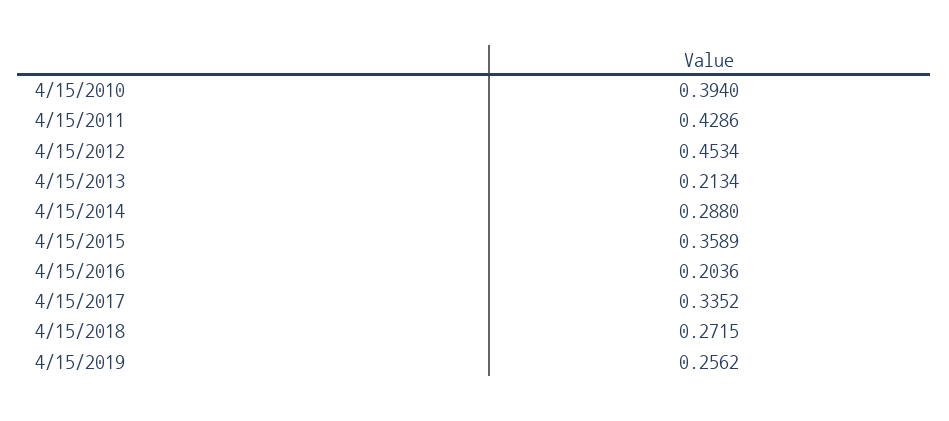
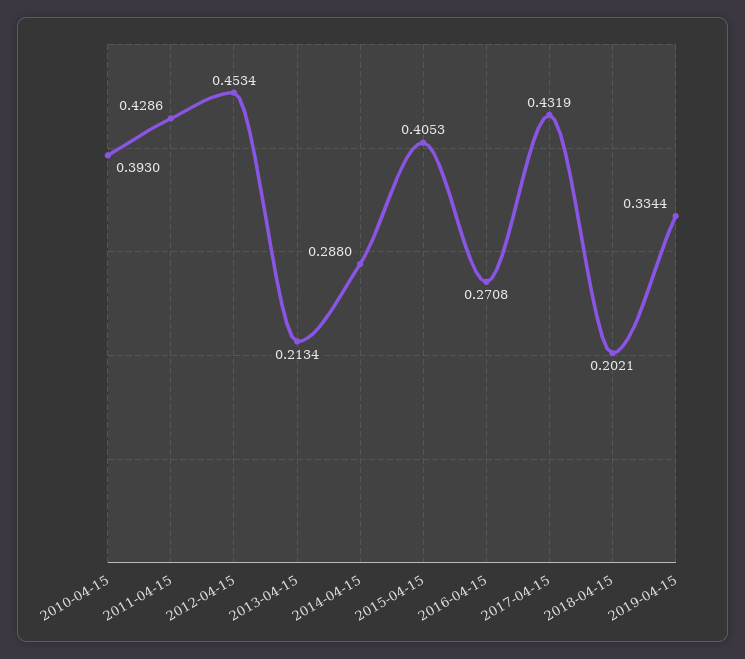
  {
-   "4/15/2010": 0.394,
+   "4/15/2010": 0.393,
    "4/15/2011": 0.4286,
    "4/15/2012": 0.4534,
    "4/15/2013": 0.2134,
    "4/15/2014": 0.288,
-   "4/15/2015": 0.3589,
+   "4/15/2015": 0.4053,
-   "4/15/2016": 0.2036,
+   "4/15/2016": 0.2708,
-   "4/15/2017": 0.3352,
+   "4/15/2017": 0.4319,
-   "4/15/2018": 0.2715,
+   "4/15/2018": 0.2021,
-   "4/15/2019": 0.2562
+   "4/15/2019": 0.3344
  }

